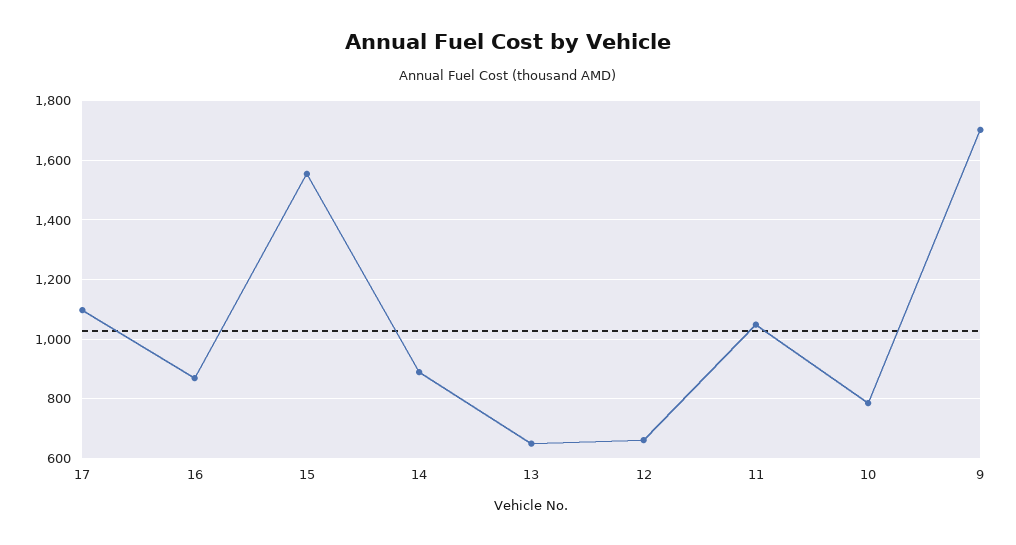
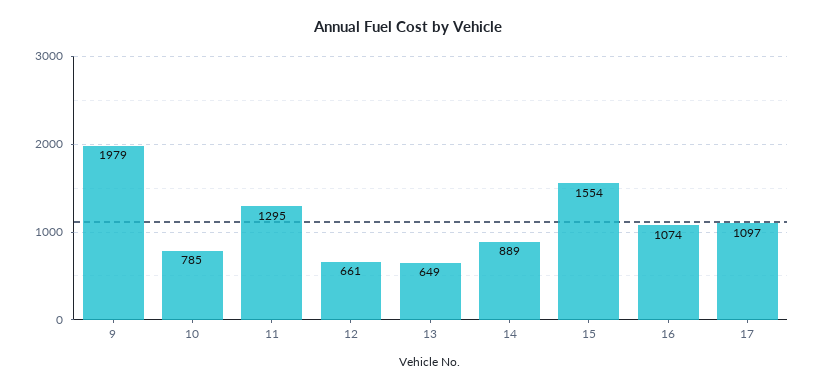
  {
    "17": 1097,
-   "16": 875,
+   "16": 1074,
    "15": 1554,
    "14": 889,
    "13": 649,
    "12": 661,
-   "11": 1050,
+   "11": 1295,
    "10": 785,
-   "9": 1700
+   "9": 1979
  }

